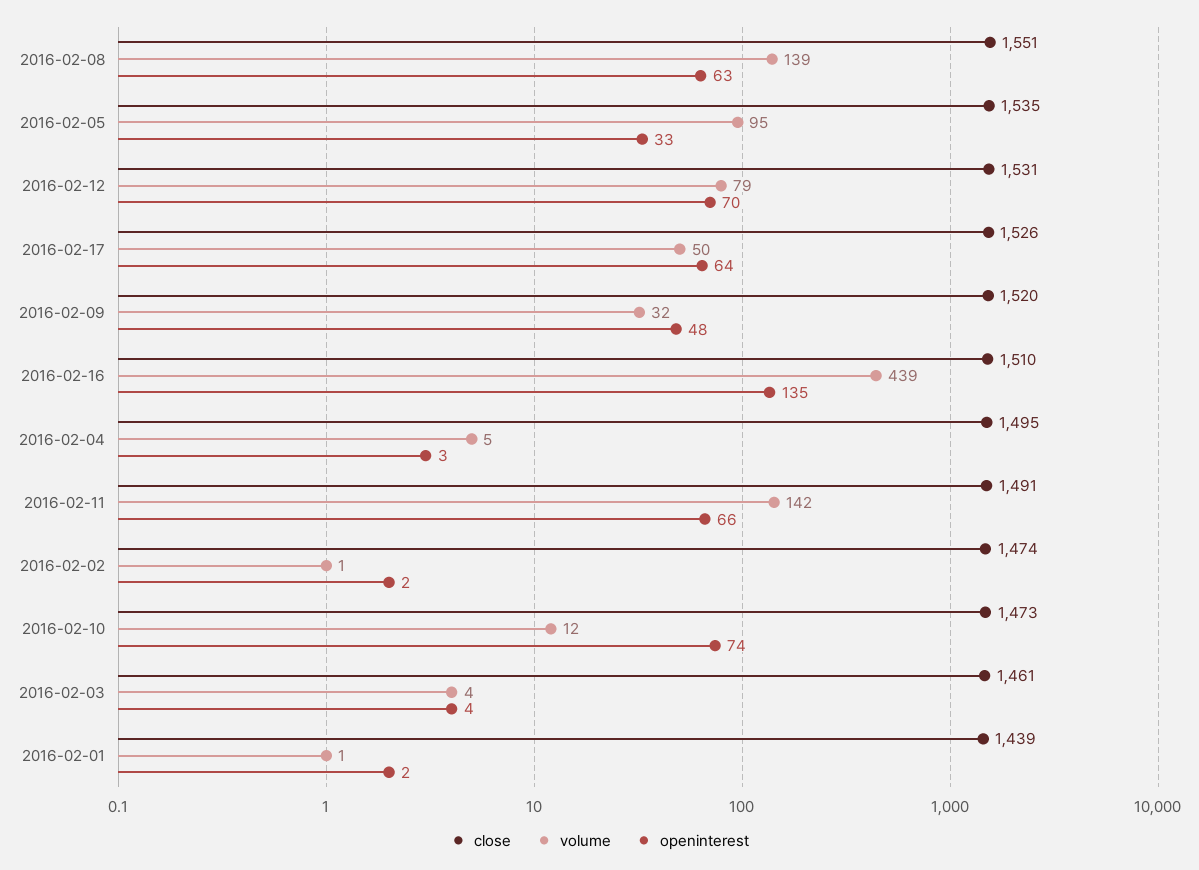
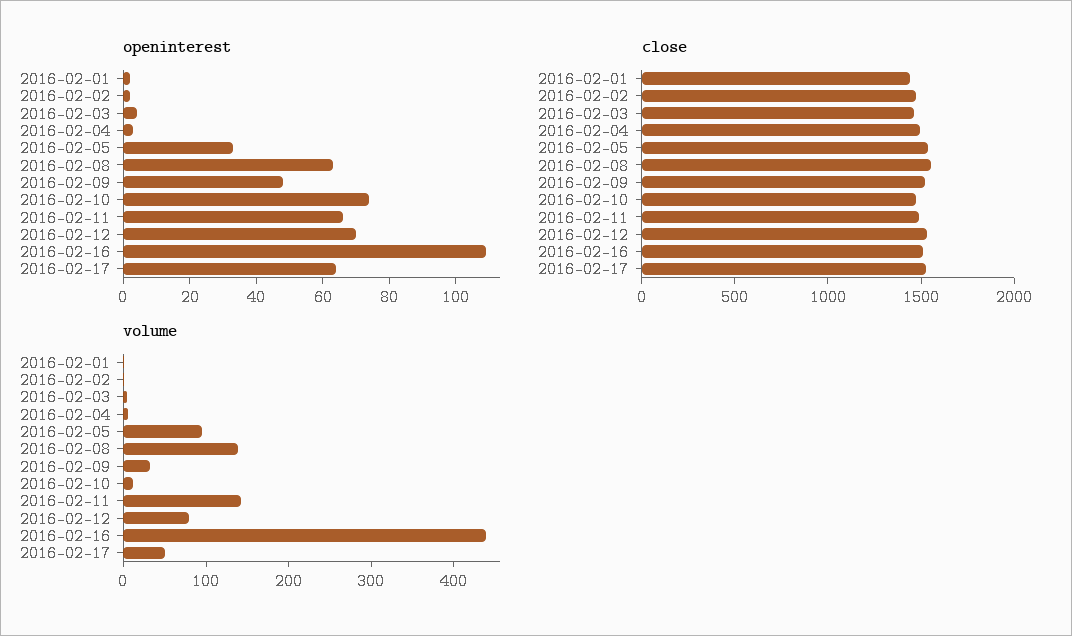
  {
    "close": {
      "2016-02-08": 1551,
      "2016-02-05": 1535,
      "2016-02-12": 1531,
      "2016-02-17": 1526,
      "2016-02-09": 1520,
      "2016-02-16": 1510,
      "2016-02-04": 1495,
      "2016-02-11": 1491,
      "2016-02-02": 1474,
      "2016-02-10": 1473,
      "2016-02-03": 1461,
      "2016-02-01": 1439
    },
    "volume": {
      "2016-02-08": 139,
      "2016-02-05": 95,
      "2016-02-12": 79,
      "2016-02-17": 50,
      "2016-02-09": 32,
      "2016-02-16": 439,
      "2016-02-04": 5,
      "2016-02-11": 142,
      "2016-02-02": 1,
      "2016-02-10": 12,
      "2016-02-03": 4,
      "2016-02-01": 1
    },
    "openinterest": {
      "2016-02-08": 63,
      "2016-02-05": 33,
      "2016-02-12": 70,
      "2016-02-17": 64,
      "2016-02-09": 48,
-     "2016-02-16": 135,
+     "2016-02-16": 110,
      "2016-02-04": 3,
      "2016-02-11": 66,
      "2016-02-02": 2,
      "2016-02-10": 74,
      "2016-02-03": 4,
      "2016-02-01": 2
    }
  }

